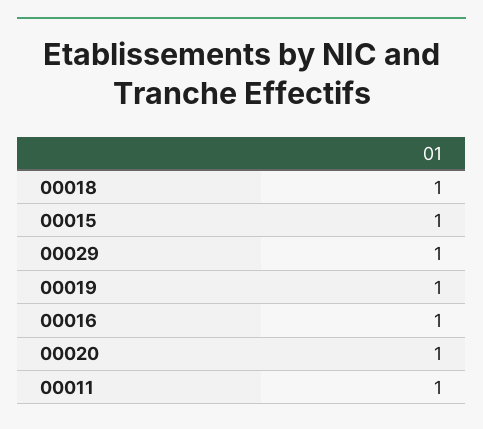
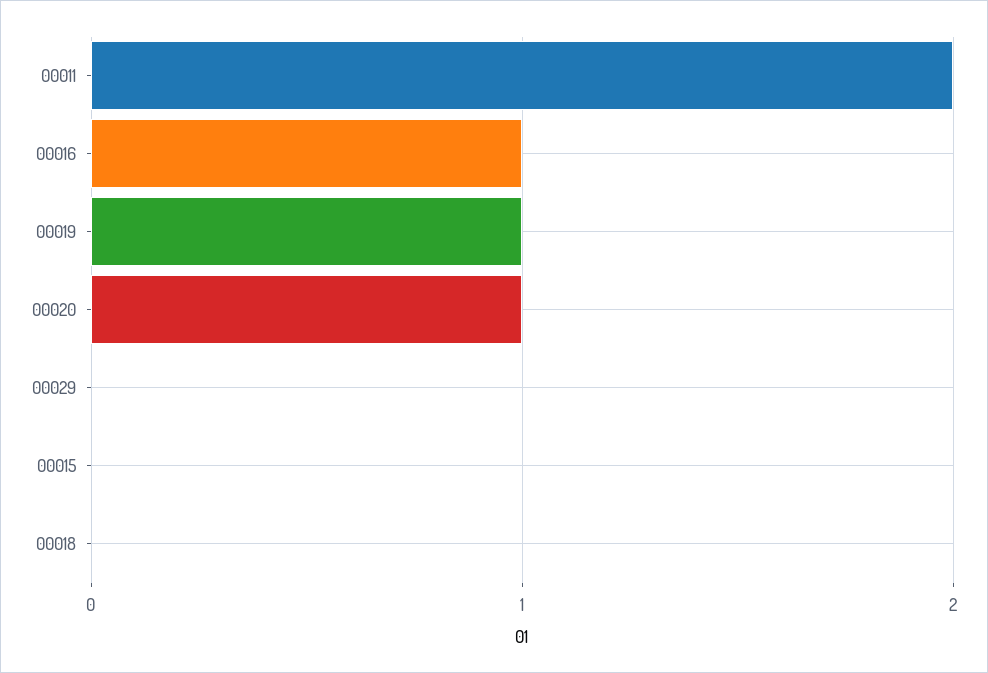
  {
-   "00018": 1,
+   "00018": 0,
-   "00015": 1,
+   "00015": 0,
-   "00029": 1,
+   "00029": 0,
    "00019": 1,
    "00016": 1,
    "00020": 1,
-   "00011": 1
+   "00011": 2
  }

